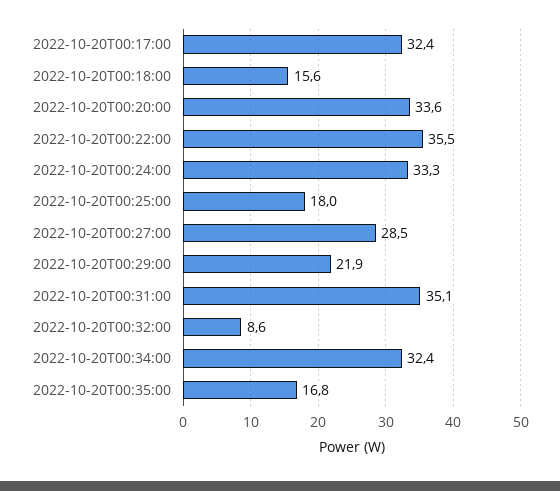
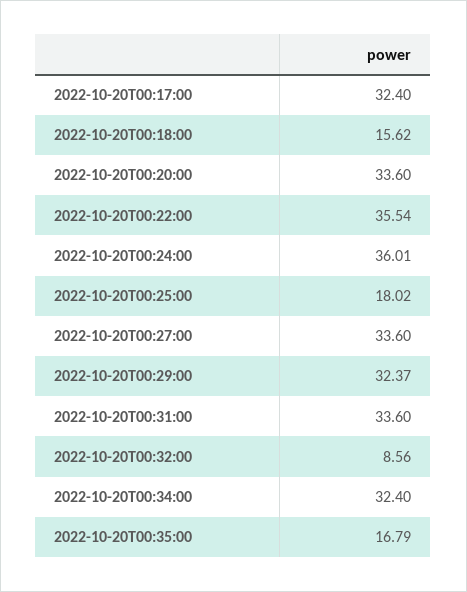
  {
    "2022-10-20T00:17:00": 32.4,
    "2022-10-20T00:18:00": 15.62,
    "2022-10-20T00:20:00": 33.6,
    "2022-10-20T00:22:00": 35.54,
-   "2022-10-20T00:24:00": 33.3,
+   "2022-10-20T00:24:00": 36.01,
    "2022-10-20T00:25:00": 18.02,
-   "2022-10-20T00:27:00": 28.5,
+   "2022-10-20T00:27:00": 33.6,
-   "2022-10-20T00:29:00": 21.9,
+   "2022-10-20T00:29:00": 32.37,
-   "2022-10-20T00:31:00": 35.1,
+   "2022-10-20T00:31:00": 33.6,
    "2022-10-20T00:32:00": 8.56,
    "2022-10-20T00:34:00": 32.4,
    "2022-10-20T00:35:00": 16.79
  }

